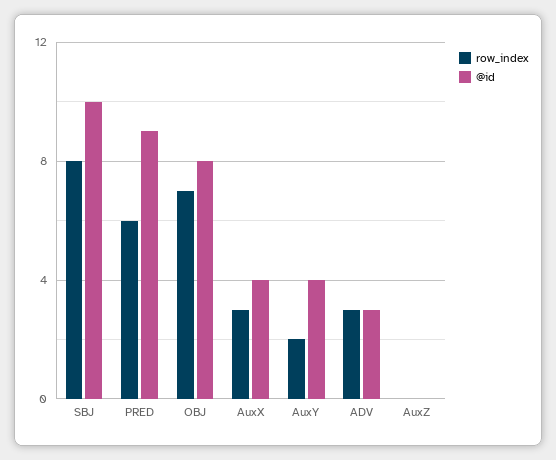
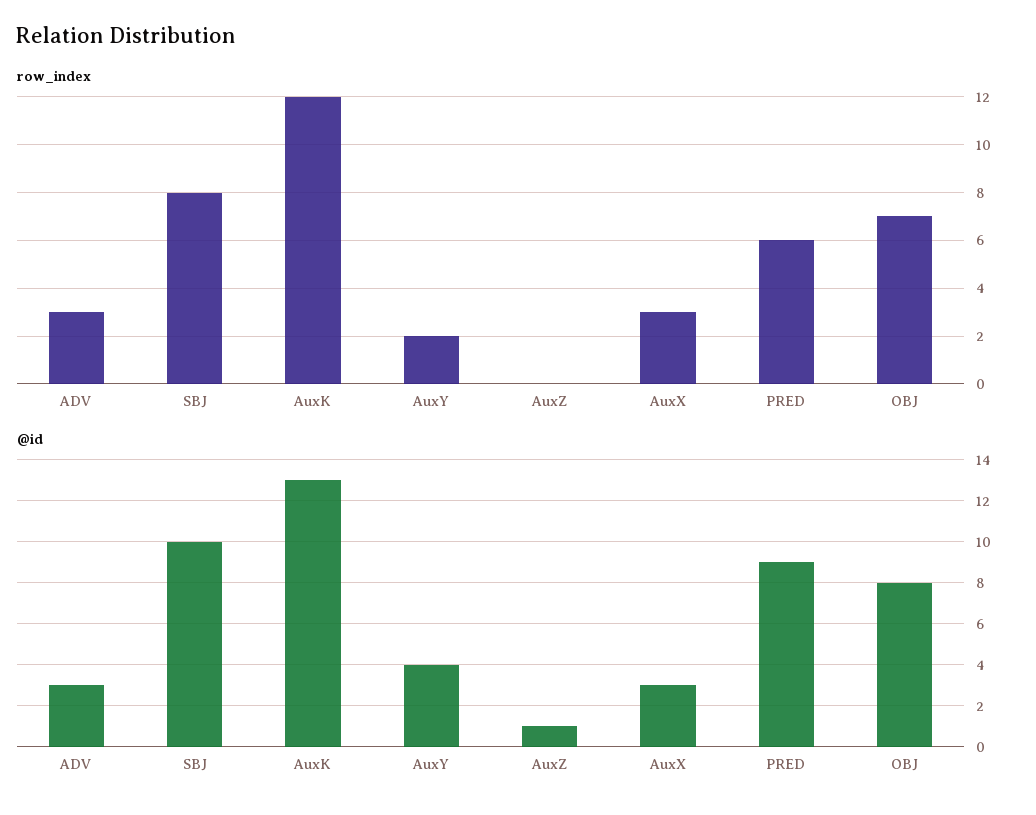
  {
    "row_index": {
      "SBJ": 8,
      "PRED": 6,
      "OBJ": 7,
      "AuxX": 3,
      "AuxY": 2,
      "ADV": 3,
-     "AuxZ": 0
+     "AuxZ": 0,
+     "AuxK": 12
    },
    "@id": {
      "SBJ": 10,
      "PRED": 9,
      "OBJ": 8,
-     "AuxX": 4,
+     "AuxX": 3,
      "AuxY": 4,
      "ADV": 3,
-     "AuxZ": 0
+     "AuxZ": 1,
+     "AuxK": 13
    }
  }

